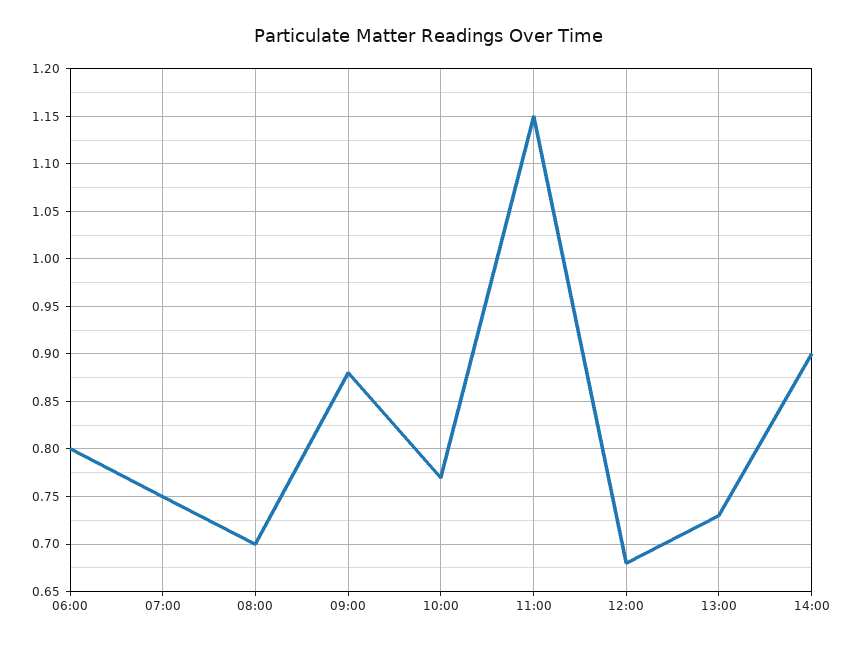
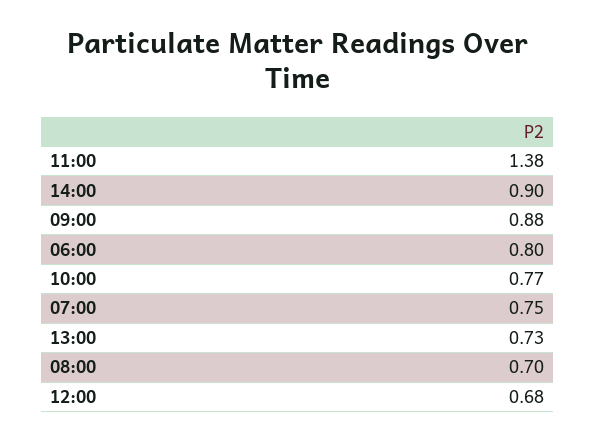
  {
    "06:00": 0.8,
    "07:00": 0.75,
    "08:00": 0.7,
    "09:00": 0.88,
    "10:00": 0.77,
-   "11:00": 1.15,
+   "11:00": 1.38,
    "12:00": 0.68,
    "13:00": 0.73,
    "14:00": 0.9
  }

